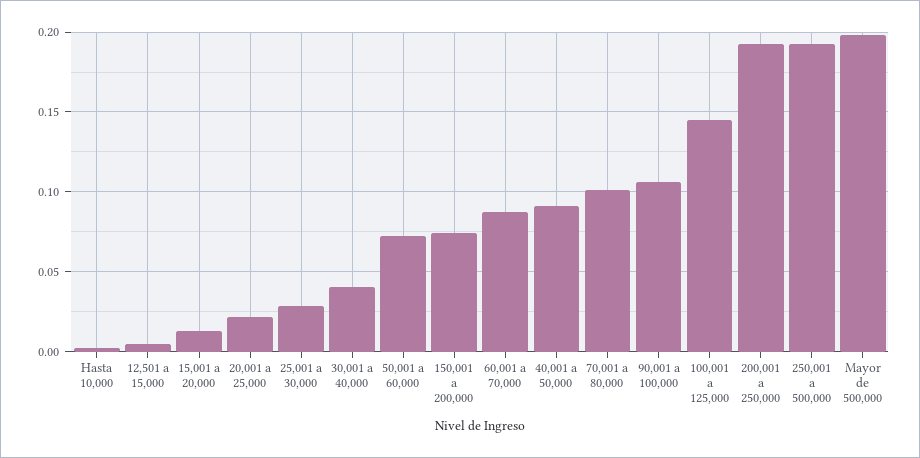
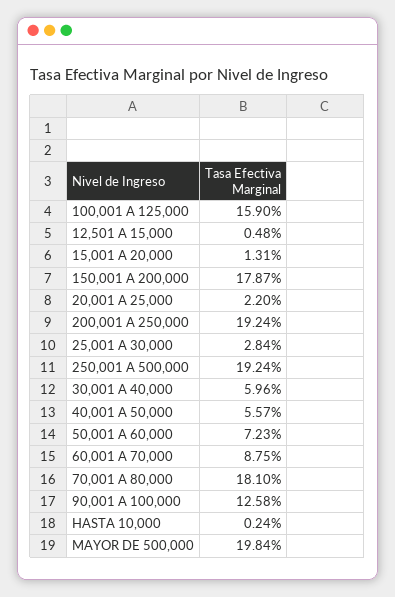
  {
    "Hasta 10,000": 0.0024,
    "12,501 a 15,000": 0.0048,
    "15,001 a 20,000": 0.0131,
    "20,001 a 25,000": 0.022,
    "25,001 a 30,000": 0.0284,
-   "30,001 a 40,000": 0.04,
+   "30,001 a 40,000": 0.0596,
    "50,001 a 60,000": 0.0723,
-   "150,001 a 200,000": 0.075,
+   "150,001 a 200,000": 0.1787,
    "60,001 a 70,000": 0.0875,
-   "40,001 a 50,000": 0.09,
+   "40,001 a 50,000": 0.0557,
-   "70,001 a 80,000": 0.1,
+   "70,001 a 80,000": 0.181,
-   "90,001 a 100,000": 0.105,
+   "90,001 a 100,000": 0.1258,
-   "100,001 a 125,000": 0.145,
+   "100,001 a 125,000": 0.159,
    "200,001 a 250,000": 0.1924,
    "250,001 a 500,000": 0.1924,
    "Mayor de 500,000": 0.1984
  }

